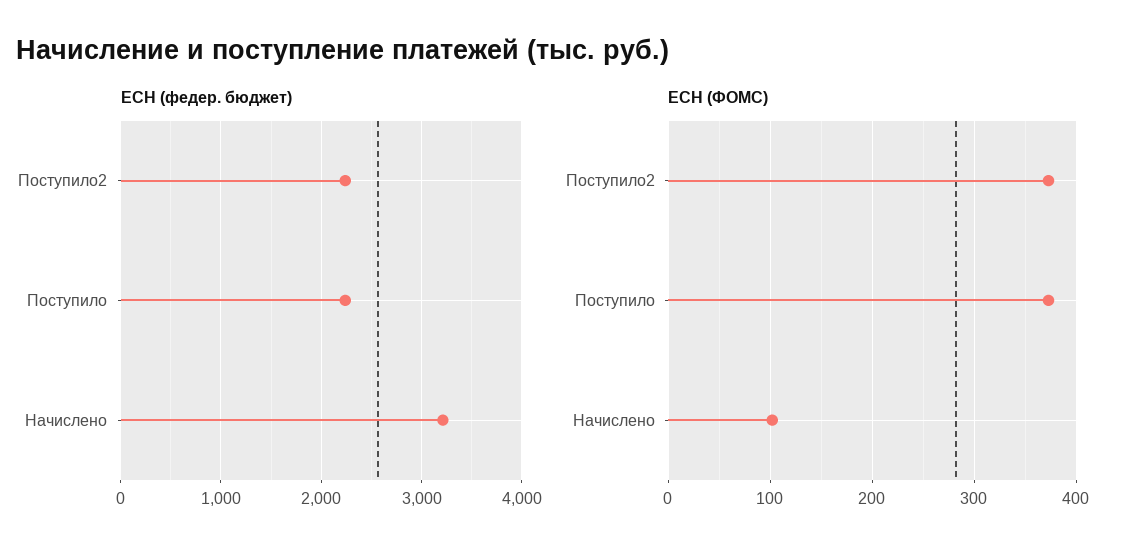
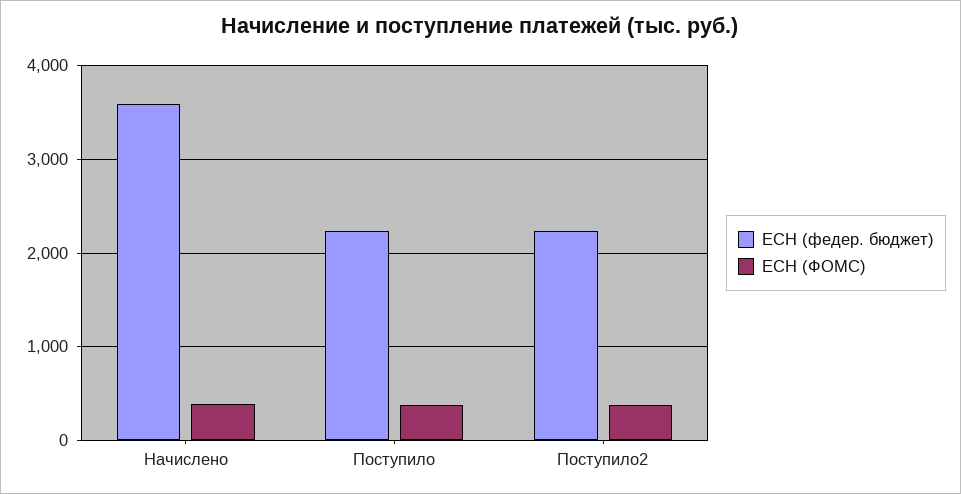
  {
    "ЕСН (федер. бюджет)": {
      "Поступило2": 2200,
      "Поступило": 2200,
-     "Начислено": 3200
+     "Начислено": 3600
    },
    "ЕСН (ФОМС)": {
      "Поступило2": 370,
      "Поступило": 370,
-     "Начислено": 100
+     "Начислено": 400
    }
  }

